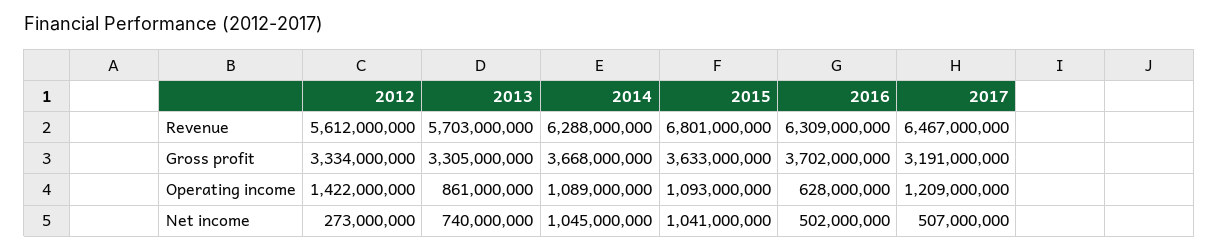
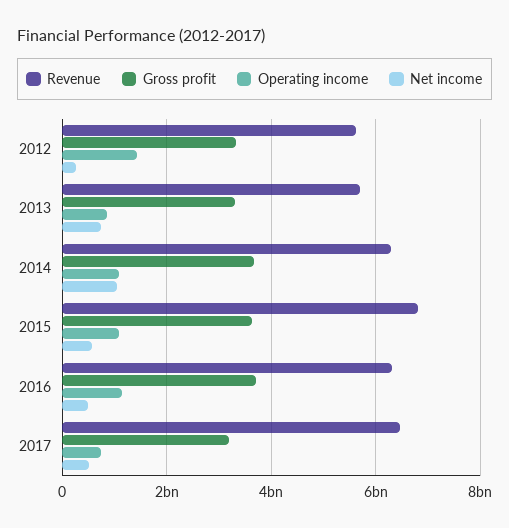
  {
    "Revenue": {
      "2012": 5612000000,
      "2013": 5703000000,
      "2014": 6288000000,
      "2015": 6801000000,
      "2016": 6309000000,
      "2017": 6467000000
    },
    "Gross profit": {
      "2012": 3334000000,
      "2013": 3305000000,
      "2014": 3668000000,
      "2015": 3633000000,
      "2016": 3702000000,
      "2017": 3191000000
    },
    "Operating income": {
      "2012": 1422000000,
      "2013": 861000000,
      "2014": 1089000000,
      "2015": 1093000000,
-     "2016": 628000000,
+     "2016": 1200000000,
-     "2017": 1209000000
+     "2017": 800000000
    },
    "Net income": {
      "2012": 273000000,
      "2013": 740000000,
      "2014": 1045000000,
-     "2015": 1041000000,
+     "2015": 600000000,
      "2016": 502000000,
      "2017": 507000000
    }
  }

